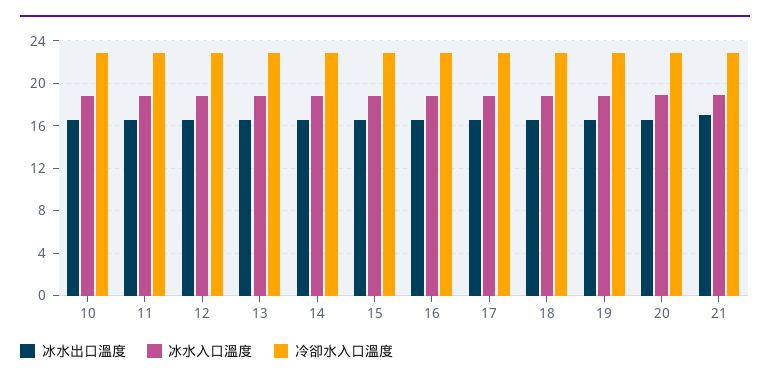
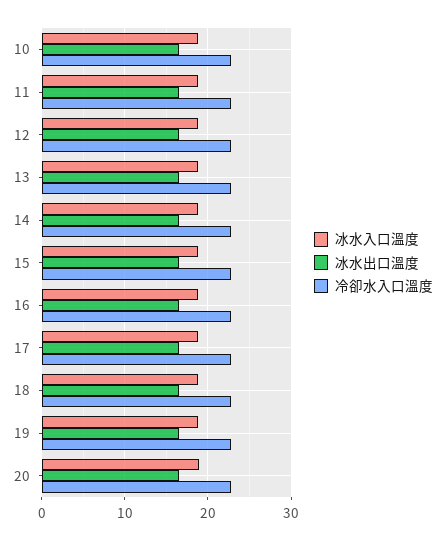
  {
    "冰水出口溫度": {
      "10": 17,
      "11": 17,
      "12": 17,
      "13": 17,
      "14": 17,
      "15": 17,
      "16": 17,
      "17": 17,
      "18": 17,
      "19": 17,
-     "20": 17,
+     "20": 17
-     "21": 17
    },
    "冰水入口溫度": {
      "10": 19,
      "11": 19,
      "12": 19,
      "13": 19,
      "14": 19,
      "15": 19,
      "16": 19,
      "17": 19,
      "18": 19,
      "19": 19,
-     "20": 19,
+     "20": 19
-     "21": 19
    },
    "冷卻水入口溫度": {
      "10": 23,
      "11": 23,
      "12": 23,
      "13": 23,
      "14": 23,
      "15": 23,
      "16": 23,
      "17": 23,
      "18": 23,
      "19": 23,
-     "20": 23,
+     "20": 23
-     "21": 23
    }
  }

